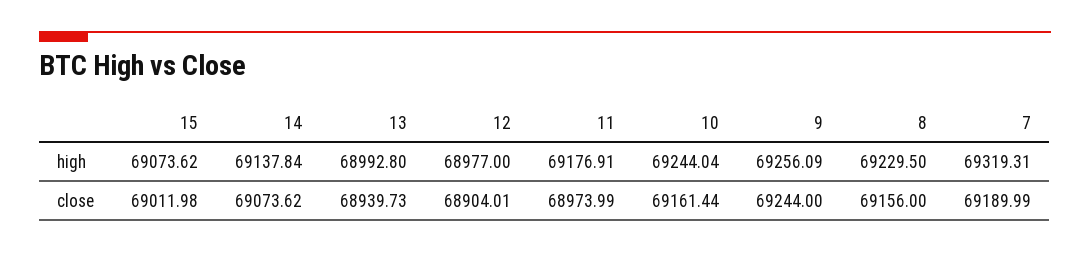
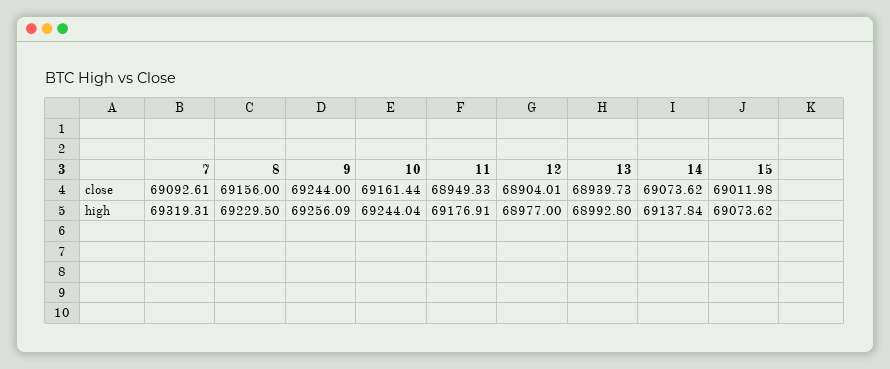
  {
    "15": {
      "high": 69073.62,
      "close": 69011.98
    },
    "14": {
      "high": 69137.84,
      "close": 69073.62
    },
    "13": {
      "high": 68992.8,
      "close": 68939.73
    },
    "12": {
      "high": 68977,
      "close": 68904.01
    },
    "11": {
      "high": 69176.91,
-     "close": 68973.99
+     "close": 68949.33
    },
    "10": {
      "high": 69244.04,
      "close": 69161.44
    },
    "9": {
      "high": 69256.09,
      "close": 69244
    },
    "8": {
      "high": 69229.5,
      "close": 69156
    },
    "7": {
      "high": 69319.31,
-     "close": 69189.99
+     "close": 69092.61
    }
  }

